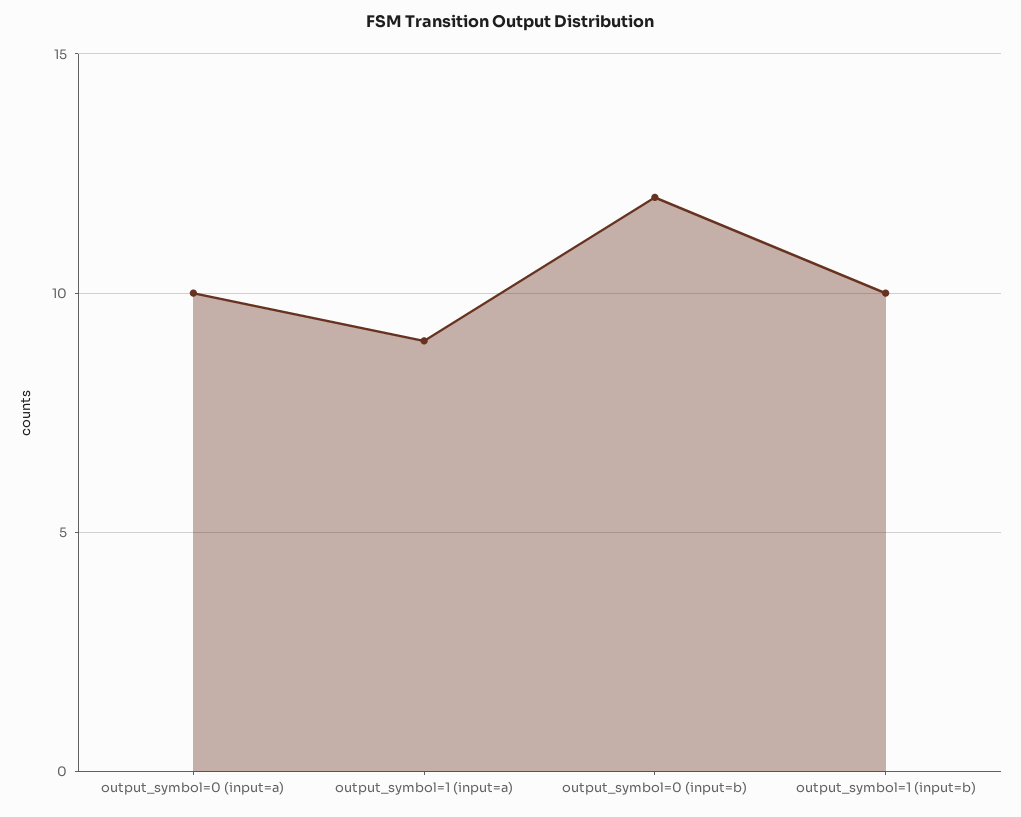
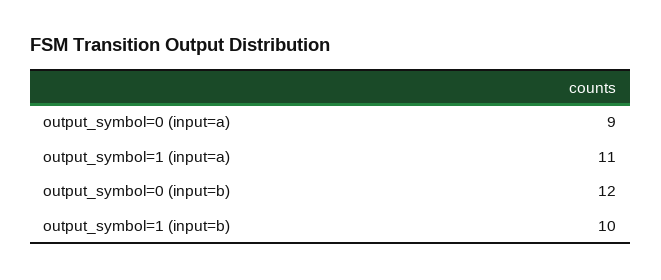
  {
-   "output_symbol=0 (input=a)": 10,
+   "output_symbol=0 (input=a)": 9,
-   "output_symbol=1 (input=a)": 9,
+   "output_symbol=1 (input=a)": 11,
    "output_symbol=0 (input=b)": 12,
    "output_symbol=1 (input=b)": 10
  }

